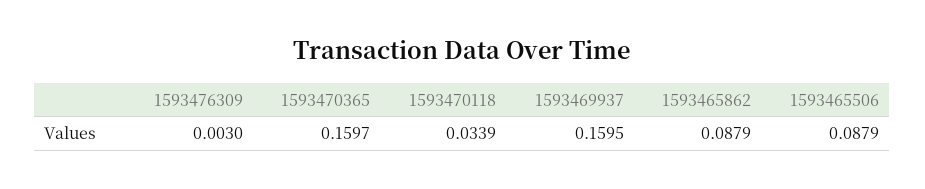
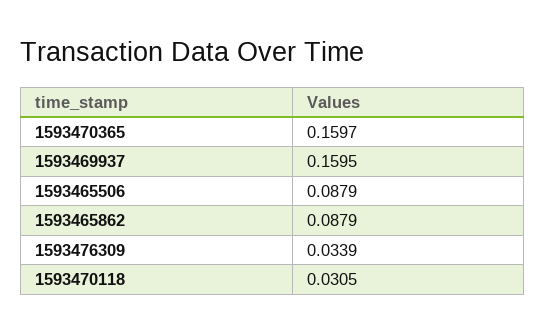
  {
-   "1593476309": 0.003,
+   "1593476309": 0.0339,
    "1593470365": 0.1597,
-   "1593470118": 0.0339,
+   "1593470118": 0.0305,
    "1593469937": 0.1595,
    "1593465862": 0.0879,
    "1593465506": 0.0879
  }

